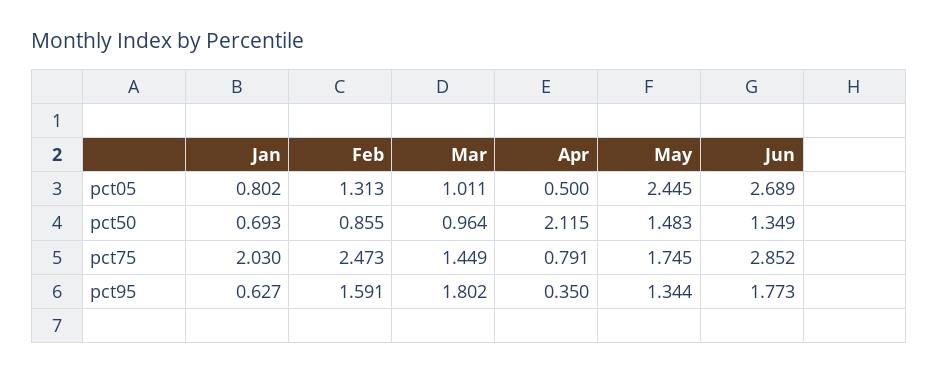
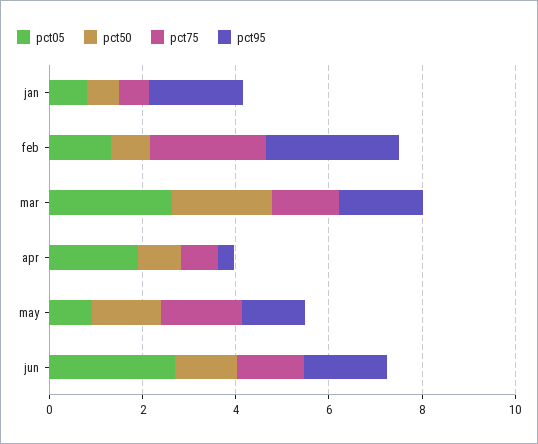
  {
    "pct05": {
      "Jan": 0.802,
      "Feb": 1.313,
-     "Mar": 1.011,
+     "Mar": 2.5,
-     "Apr": 0.5,
+     "Apr": 2,
-     "May": 2.445,
+     "May": 1,
      "Jun": 2.689
    },
    "pct50": {
      "Jan": 0.693,
      "Feb": 0.855,
-     "Mar": 0.964,
+     "Mar": 2,
-     "Apr": 2.115,
+     "Apr": 1,
      "May": 1.483,
      "Jun": 1.349
    },
    "pct75": {
-     "Jan": 2.03,
+     "Jan": 0.5,
      "Feb": 2.473,
      "Mar": 1.449,
      "Apr": 0.791,
      "May": 1.745,
-     "Jun": 2.852
+     "Jun": 1.5
    },
    "pct95": {
-     "Jan": 0.627,
+     "Jan": 2,
-     "Feb": 1.591,
+     "Feb": 3,
      "Mar": 1.802,
      "Apr": 0.35,
      "May": 1.344,
      "Jun": 1.773
    }
  }

